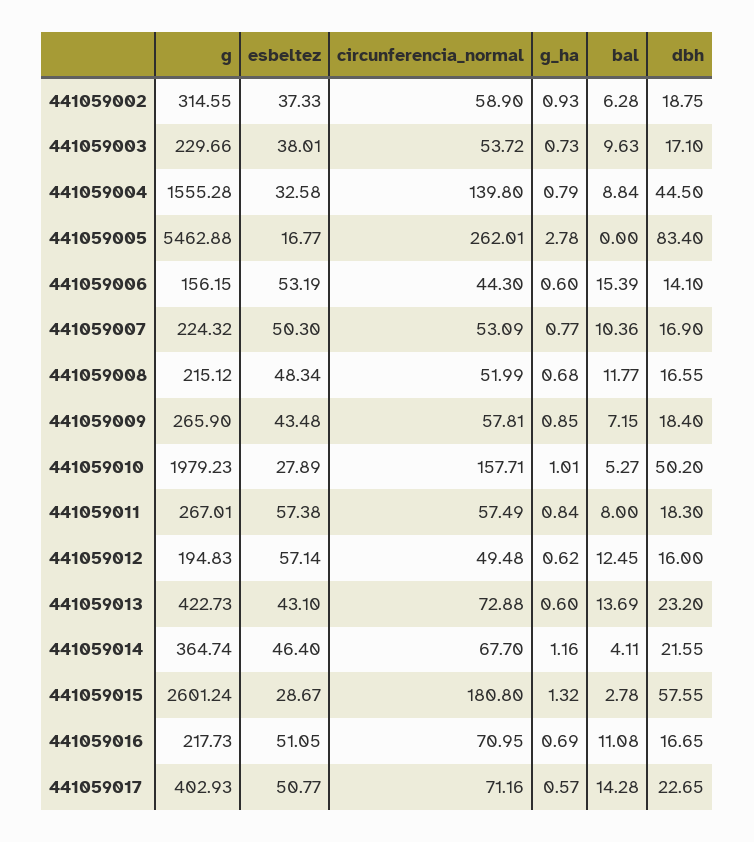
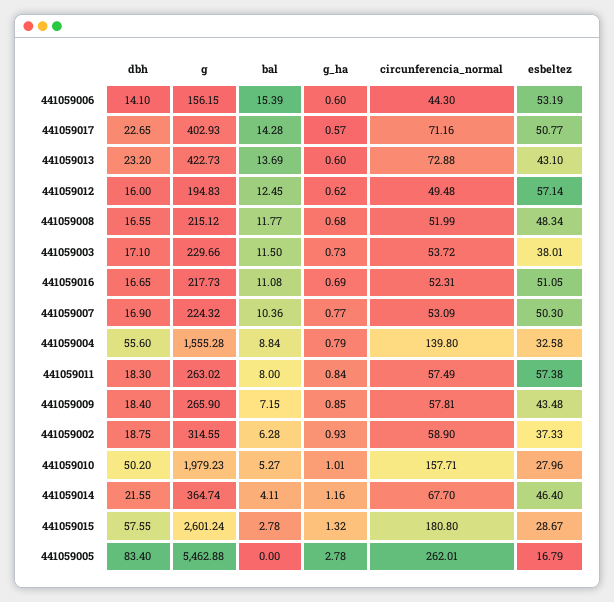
  {
    "g": {
      "441059002": 314.55,
      "441059003": 229.66,
      "441059004": 1555.28,
      "441059005": 5462.88,
      "441059006": 156.15,
      "441059007": 224.32,
      "441059008": 215.12,
      "441059009": 265.9,
      "441059010": 1979.23,
-     "441059011": 267.01,
+     "441059011": 263.02,
      "441059012": 194.83,
      "441059013": 422.73,
      "441059014": 364.74,
      "441059015": 2601.24,
      "441059016": 217.73,
      "441059017": 402.93
    },
    "esbeltez": {
      "441059002": 37.33,
      "441059003": 38.01,
      "441059004": 32.58,
-     "441059005": 16.77,
+     "441059005": 16.79,
      "441059006": 53.19,
      "441059007": 50.3,
      "441059008": 48.34,
      "441059009": 43.48,
-     "441059010": 27.89,
+     "441059010": 27.96,
      "441059011": 57.38,
      "441059012": 57.14,
      "441059013": 43.1,
      "441059014": 46.4,
      "441059015": 28.67,
      "441059016": 51.05,
      "441059017": 50.77
    },
    "circunferencia_normal": {
      "441059002": 58.9,
      "441059003": 53.72,
      "441059004": 139.8,
      "441059005": 262.01,
      "441059006": 44.3,
      "441059007": 53.09,
      "441059008": 51.99,
      "441059009": 57.81,
      "441059010": 157.71,
      "441059011": 57.49,
      "441059012": 49.48,
      "441059013": 72.88,
      "441059014": 67.7,
      "441059015": 180.8,
-     "441059016": 70.95,
+     "441059016": 52.31,
      "441059017": 71.16
    },
    "g_ha": {
      "441059002": 0.93,
      "441059003": 0.73,
      "441059004": 0.79,
      "441059005": 2.78,
      "441059006": 0.6,
      "441059007": 0.77,
      "441059008": 0.68,
      "441059009": 0.85,
      "441059010": 1.01,
      "441059011": 0.84,
      "441059012": 0.62,
      "441059013": 0.6,
      "441059014": 1.16,
      "441059015": 1.32,
      "441059016": 0.69,
      "441059017": 0.57
    },
    "bal": {
      "441059002": 6.28,
-     "441059003": 9.63,
+     "441059003": 11.5,
      "441059004": 8.84,
      "441059005": 0,
      "441059006": 15.39,
      "441059007": 10.36,
      "441059008": 11.77,
      "441059009": 7.15,
      "441059010": 5.27,
      "441059011": 8,
      "441059012": 12.45,
      "441059013": 13.69,
      "441059014": 4.11,
      "441059015": 2.78,
      "441059016": 11.08,
      "441059017": 14.28
    },
    "dbh": {
      "441059002": 18.75,
      "441059003": 17.1,
-     "441059004": 44.5,
+     "441059004": 55.6,
      "441059005": 83.4,
      "441059006": 14.1,
      "441059007": 16.9,
      "441059008": 16.55,
      "441059009": 18.4,
      "441059010": 50.2,
      "441059011": 18.3,
      "441059012": 16,
      "441059013": 23.2,
      "441059014": 21.55,
      "441059015": 57.55,
      "441059016": 16.65,
      "441059017": 22.65
    }
  }

